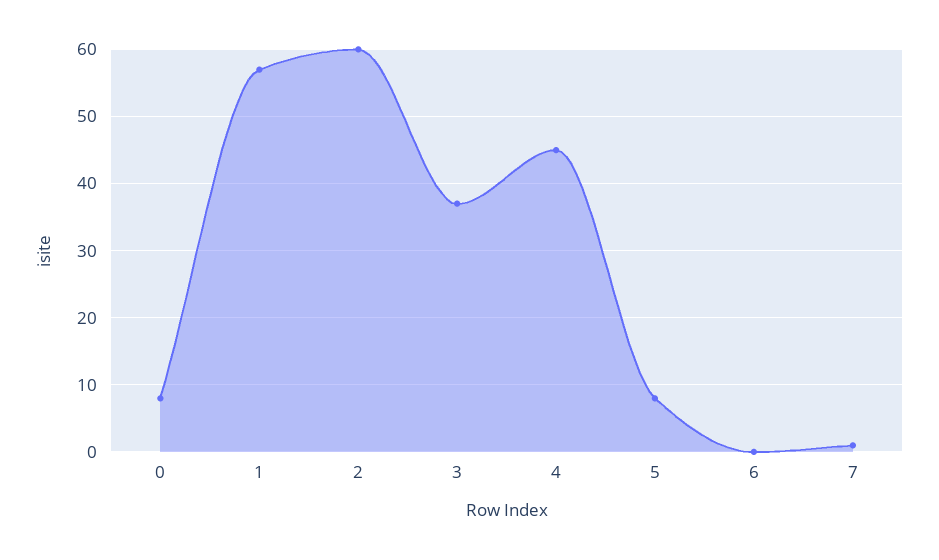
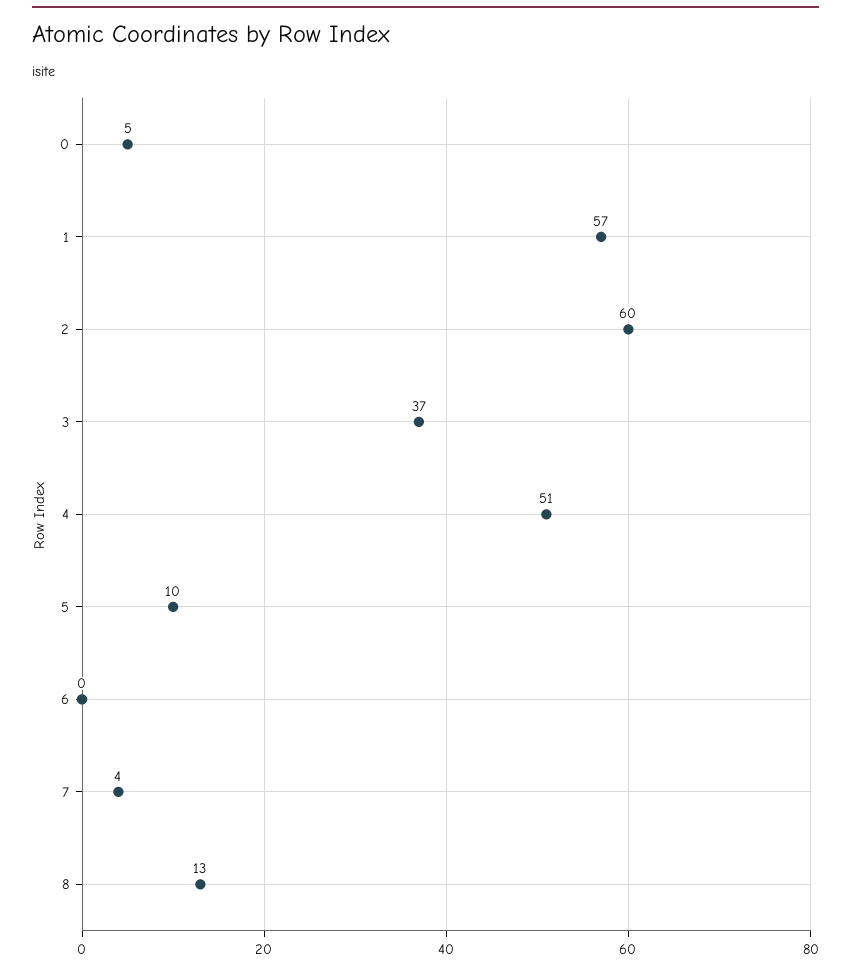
  {
-   "0": 8,
+   "0": 5,
    "1": 57,
    "2": 60,
    "3": 37,
-   "4": 45,
+   "4": 51,
-   "5": 8,
+   "5": 10,
    "6": 0,
-   "7": 1
+   "7": 4,
+   "8": 13
  }

